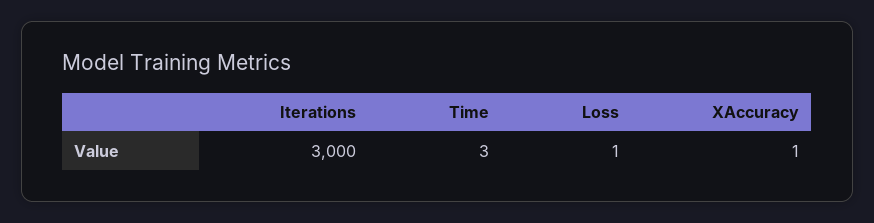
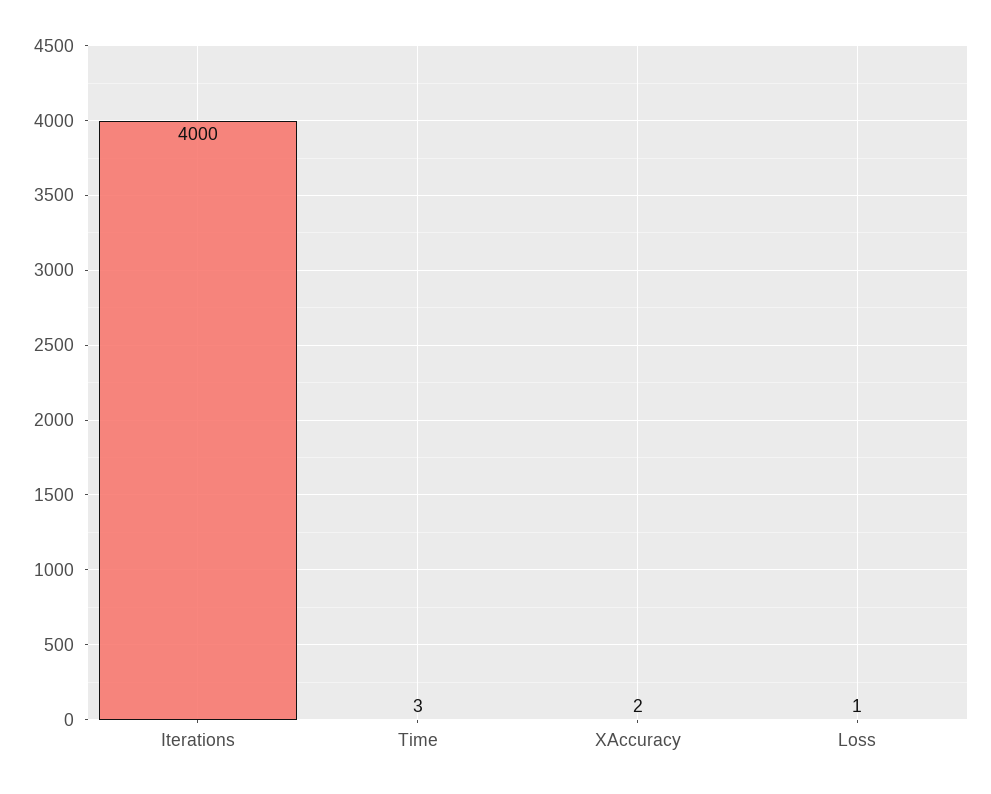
  {
-   "Iterations": 3000,
+   "Iterations": 4000,
    "Time": 3,
    "Loss": 1,
-   "XAccuracy": 1
+   "XAccuracy": 2
  }

